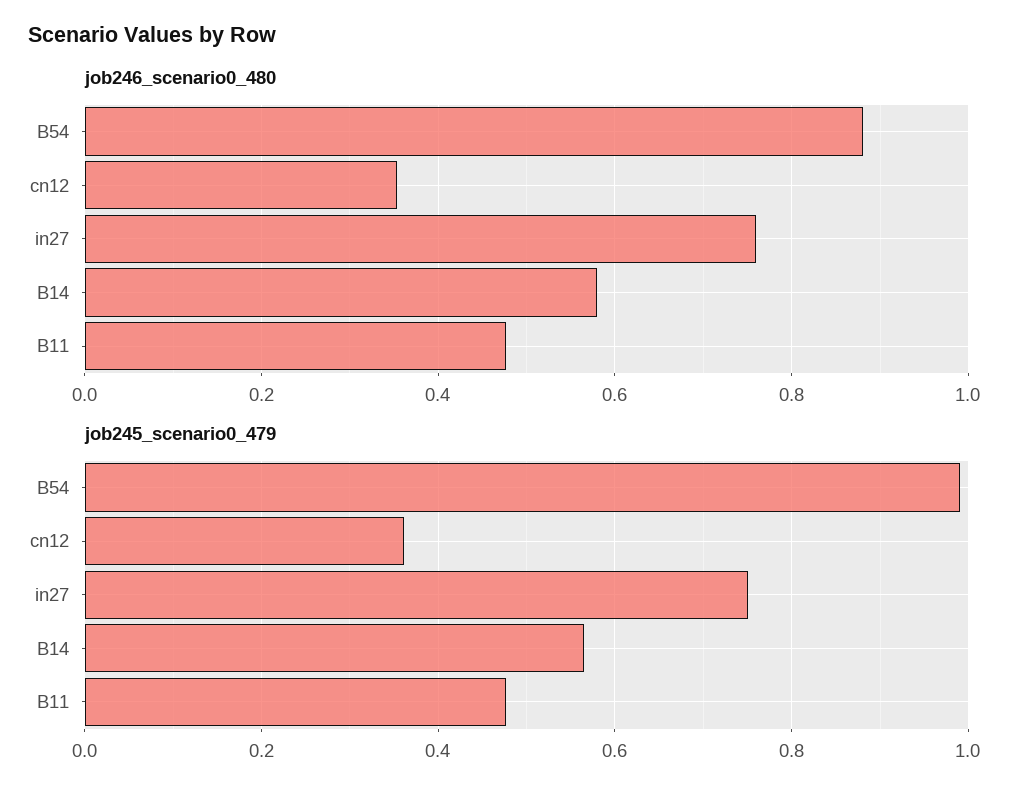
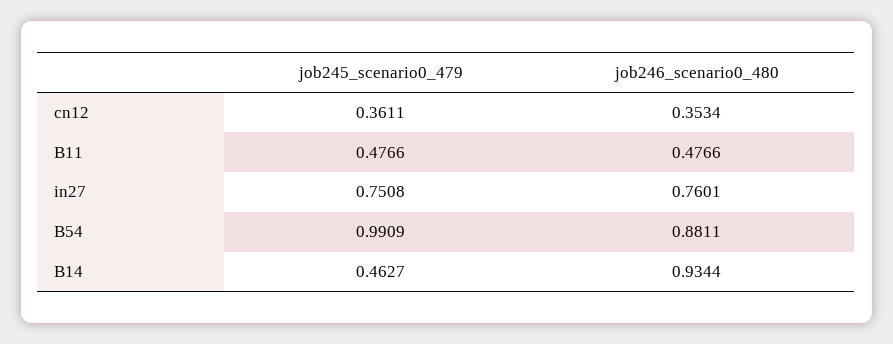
  {
    "job246_scenario0_480": {
      "B54": 0.8811,
      "cn12": 0.3534,
      "in27": 0.7601,
-     "B14": 0.58,
+     "B14": 0.9344,
      "B11": 0.4766
    },
    "job245_scenario0_479": {
      "B54": 0.9909,
      "cn12": 0.3611,
      "in27": 0.7508,
-     "B14": 0.56,
+     "B14": 0.4627,
      "B11": 0.4766
    }
  }

